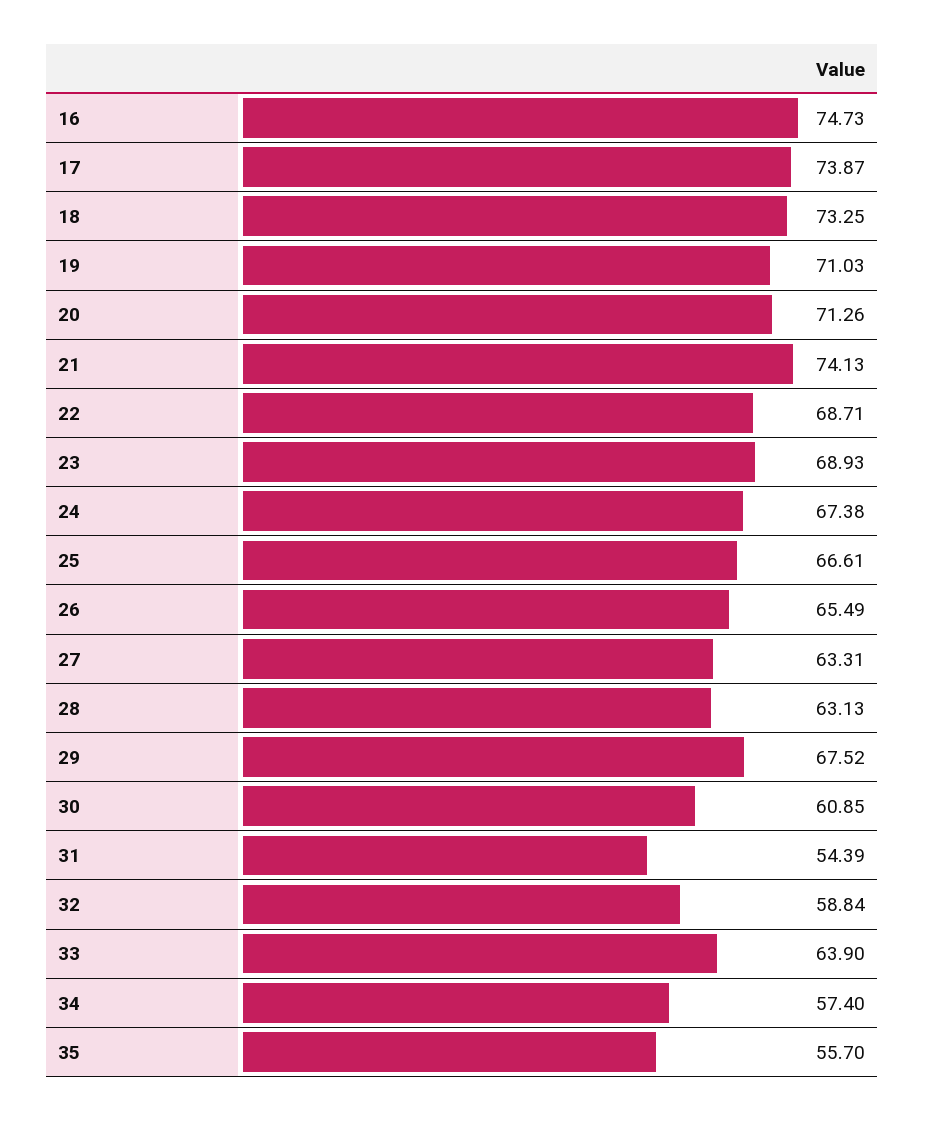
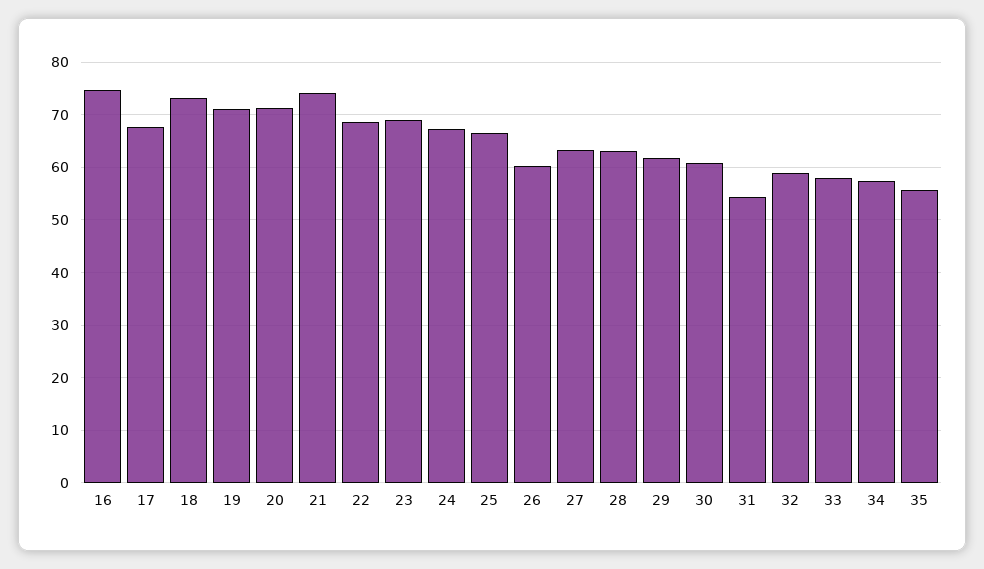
  {
    "16": 74.73,
-   "17": 73.87,
+   "17": 68,
    "18": 73.25,
    "19": 71.03,
    "20": 71.26,
    "21": 74.13,
    "22": 68.71,
    "23": 68.93,
    "24": 67.38,
    "25": 66.61,
-   "26": 65.49,
+   "26": 60,
    "27": 63.31,
    "28": 63.13,
-   "29": 67.52,
+   "29": 62,
    "30": 60.85,
    "31": 54.39,
    "32": 58.84,
-   "33": 63.9,
+   "33": 58,
    "34": 57.4,
    "35": 55.7
  }

